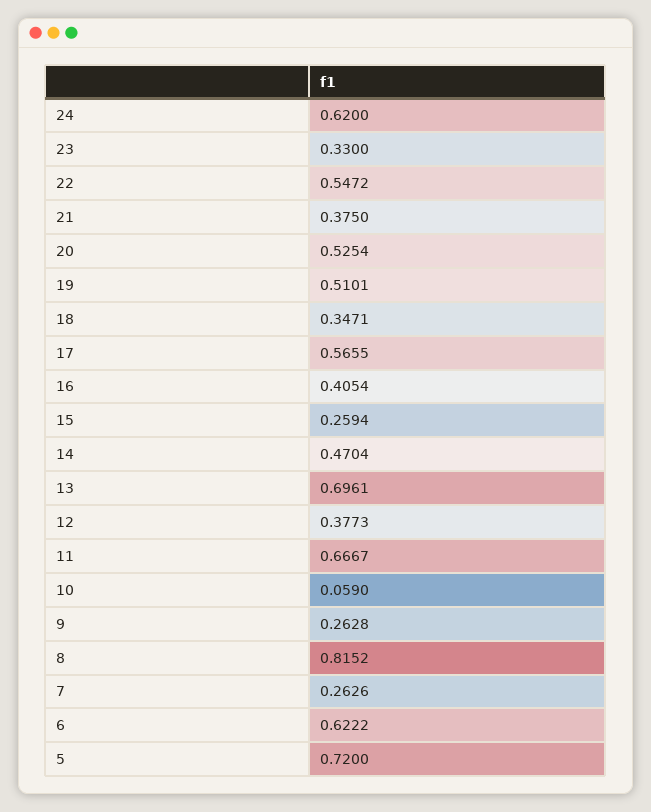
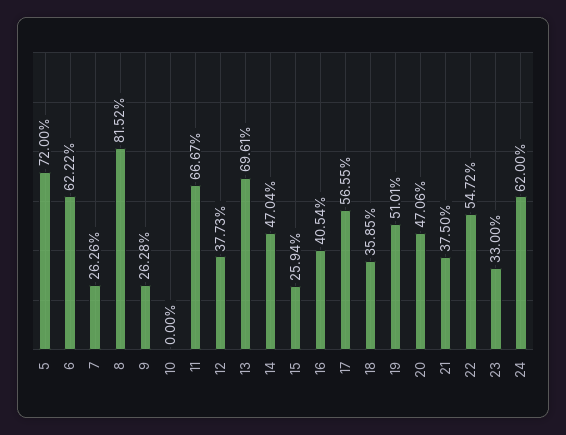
  {
    "24": 0.62,
    "23": 0.33,
    "22": 0.5472,
    "21": 0.375,
-   "20": 0.5254,
+   "20": 0.4706,
    "19": 0.5101,
-   "18": 0.3471,
+   "18": 0.3585,
    "17": 0.5655,
    "16": 0.4054,
    "15": 0.2594,
    "14": 0.4704,
    "13": 0.6961,
    "12": 0.3773,
    "11": 0.6667,
-   "10": 0.059,
+   "10": 0,
    "9": 0.2628,
    "8": 0.8152,
    "7": 0.2626,
    "6": 0.6222,
    "5": 0.72
  }

